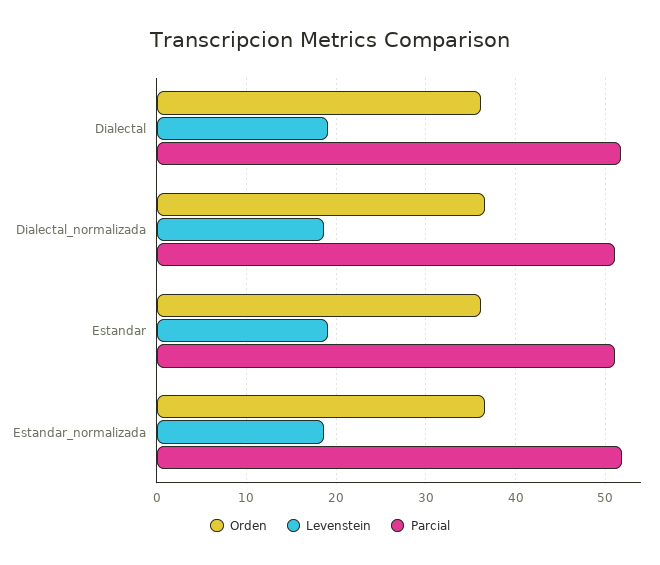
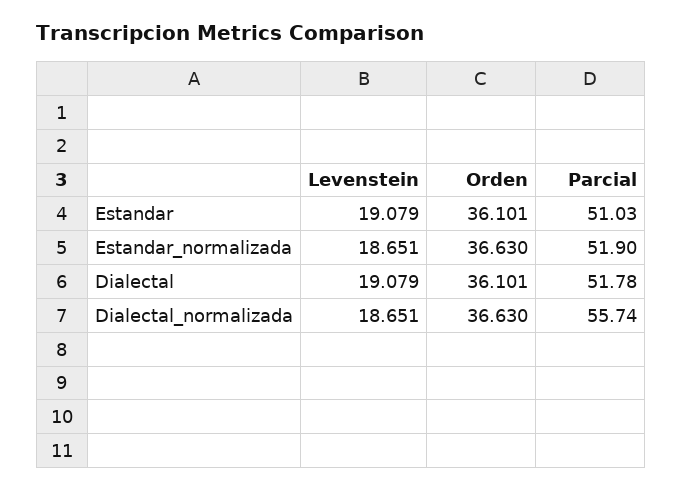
  {
    "Orden": {
      "Dialectal": 36.101,
      "Dialectal_normalizada": 36.63,
      "Estandar": 36.101,
      "Estandar_normalizada": 36.63
    },
    "Levenstein": {
      "Dialectal": 19.079,
      "Dialectal_normalizada": 18.651,
      "Estandar": 19.079,
      "Estandar_normalizada": 18.651
    },
    "Parcial": {
      "Dialectal": 51.78,
-     "Dialectal_normalizada": 51,
+     "Dialectal_normalizada": 55.74,
      "Estandar": 51.03,
      "Estandar_normalizada": 51.9
    }
  }

